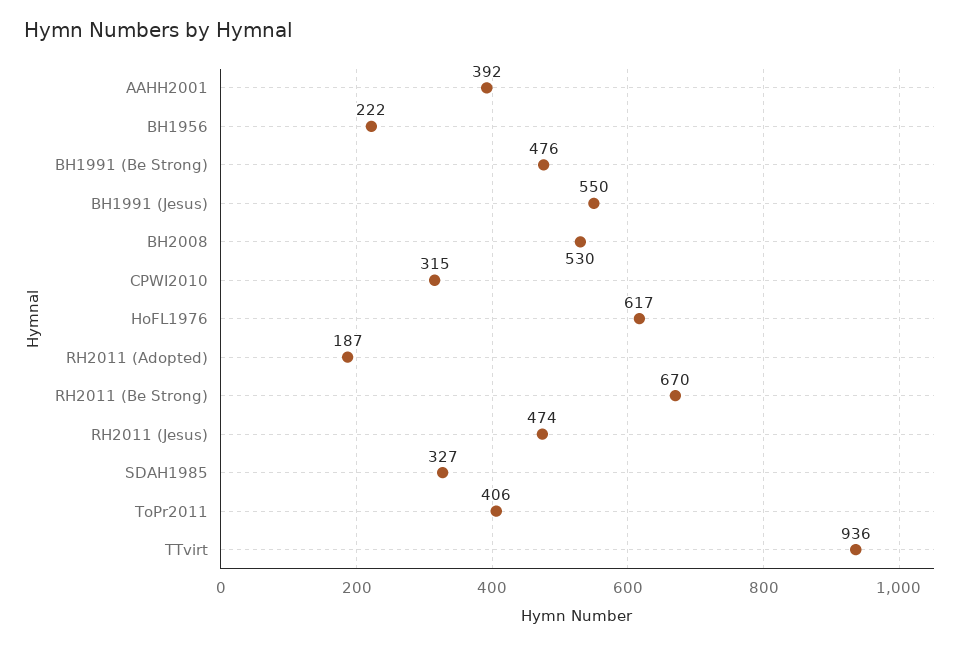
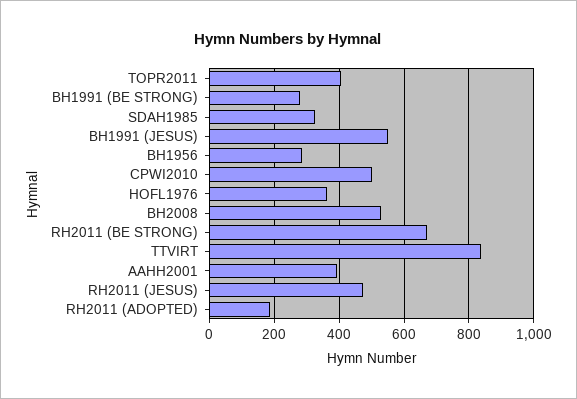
  {
    "AAHH2001": 392,
-   "BH1956": 222,
+   "BH1956": 280,
-   "BH1991 (Be Strong)": 476,
+   "BH1991 (Be Strong)": 280,
    "BH1991 (Jesus)": 550,
    "BH2008": 530,
-   "CPWI2010": 315,
+   "CPWI2010": 500,
-   "HoFL1976": 617,
+   "HoFL1976": 360,
    "RH2011 (Adopted)": 187,
    "RH2011 (Be Strong)": 670,
    "RH2011 (Jesus)": 474,
    "SDAH1985": 327,
    "ToPr2011": 406,
-   "TTvirt": 936
+   "TTvirt": 840
  }

